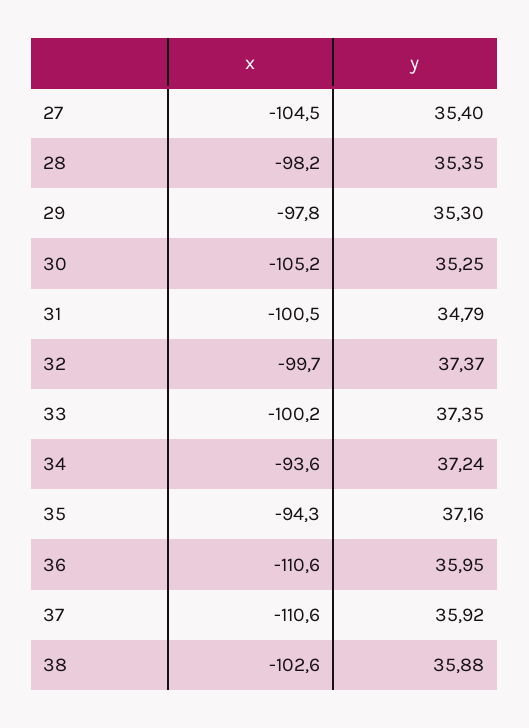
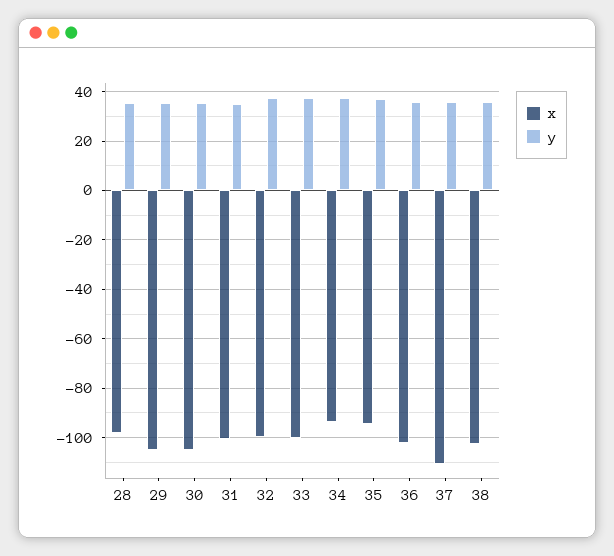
  {
    "x": {
-     "27": -104.5,
      "28": -98.2,
-     "29": -97.8,
+     "29": -105,
      "30": -105.2,
      "31": -100.5,
      "32": -99.7,
      "33": -100.2,
      "34": -93.6,
      "35": -94.3,
-     "36": -110.6,
+     "36": -102.5,
      "37": -110.6,
      "38": -102.6
    },
    "y": {
-     "27": 35.4,
      "28": 35.35,
      "29": 35.3,
      "30": 35.25,
      "31": 34.79,
      "32": 37.37,
      "33": 37.35,
      "34": 37.24,
      "35": 37.16,
      "36": 35.95,
      "37": 35.92,
      "38": 35.88
    }
  }

